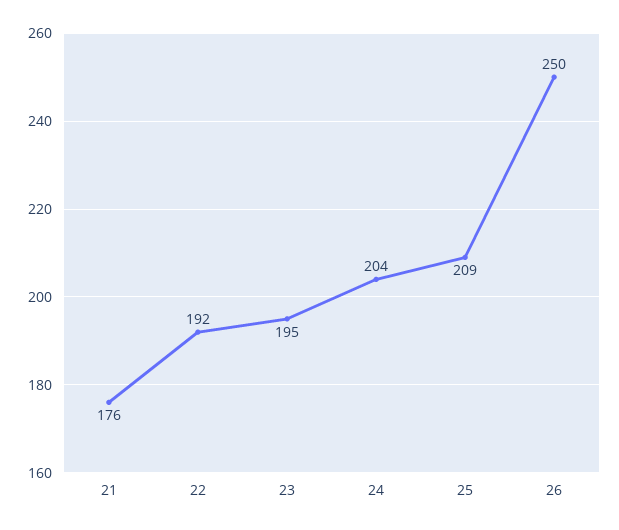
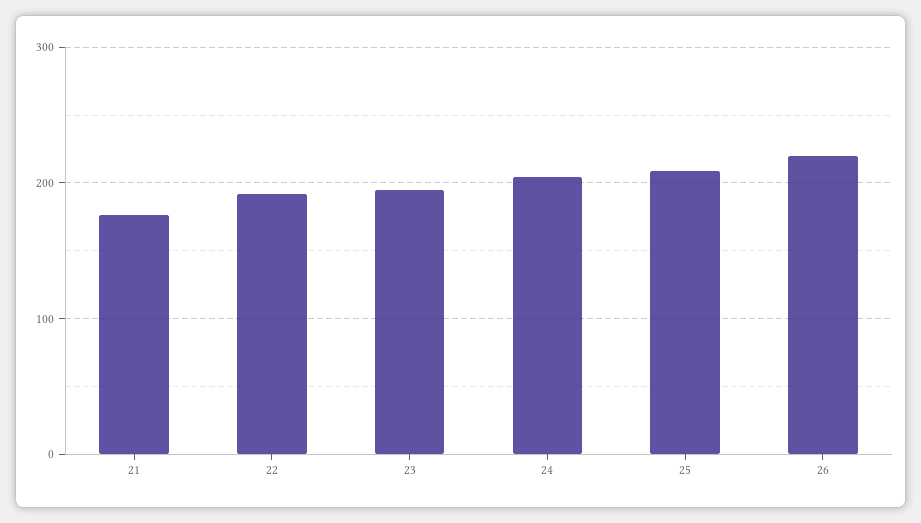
  {
    "21": 176,
    "22": 192,
    "23": 195,
    "24": 204,
    "25": 209,
-   "26": 250
+   "26": 220
  }

